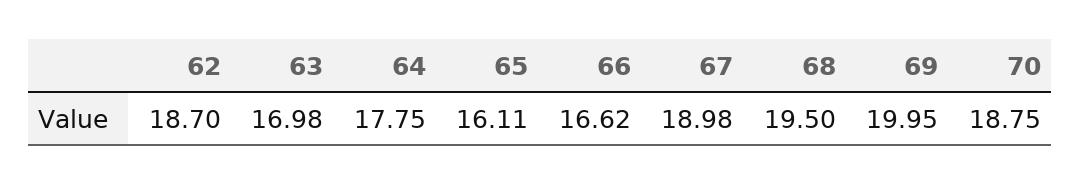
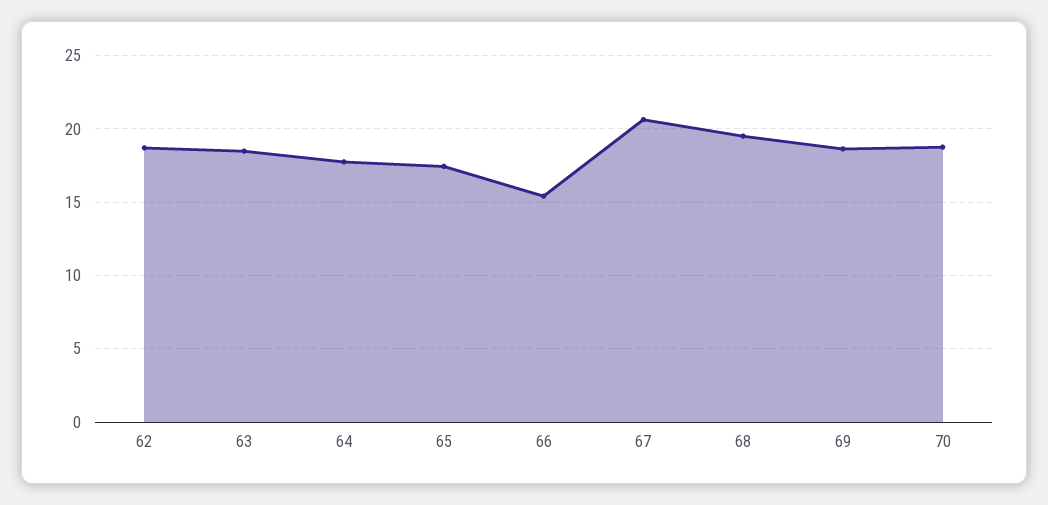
  {
    "62": 18.7,
-   "63": 16.98,
+   "63": 18.5,
    "64": 17.75,
-   "65": 16.11,
+   "65": 17.5,
-   "66": 16.62,
+   "66": 15.5,
-   "67": 18.98,
+   "67": 20.5,
    "68": 19.5,
-   "69": 19.95,
+   "69": 18.5,
    "70": 18.75
  }

